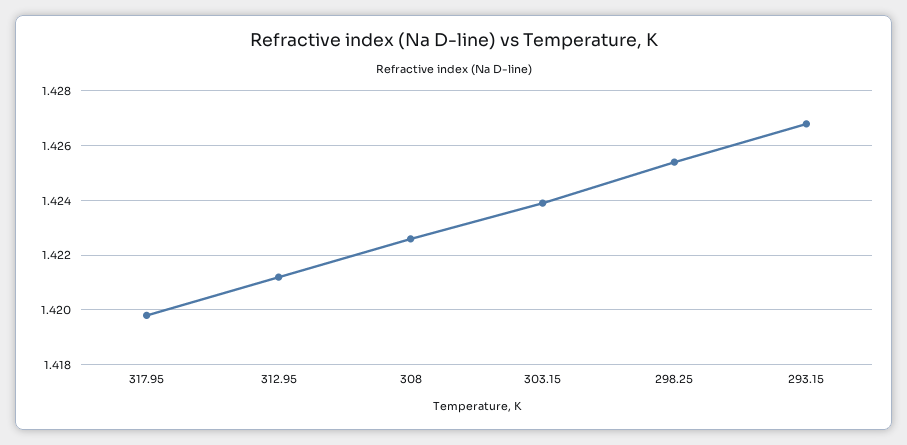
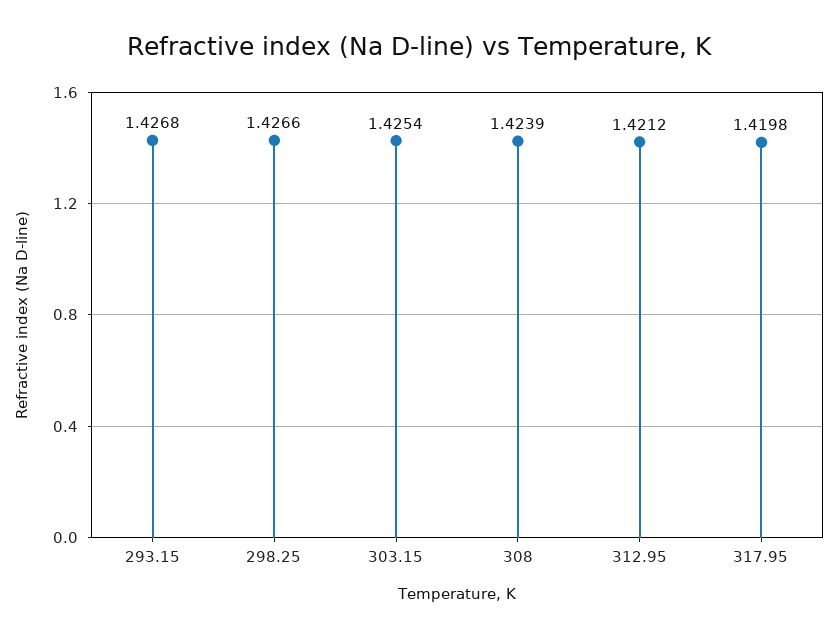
  {
    "317.95": 1.4198,
    "312.95": 1.4212,
-   "308": 1.4225,
+   "308": 1.4239,
-   "303.15": 1.424,
+   "303.15": 1.4254,
-   "298.25": 1.4255,
+   "298.25": 1.4266,
    "293.15": 1.4268
  }

